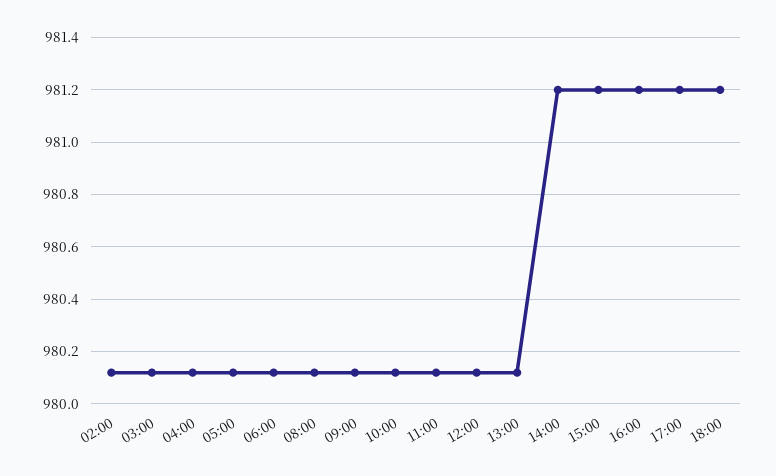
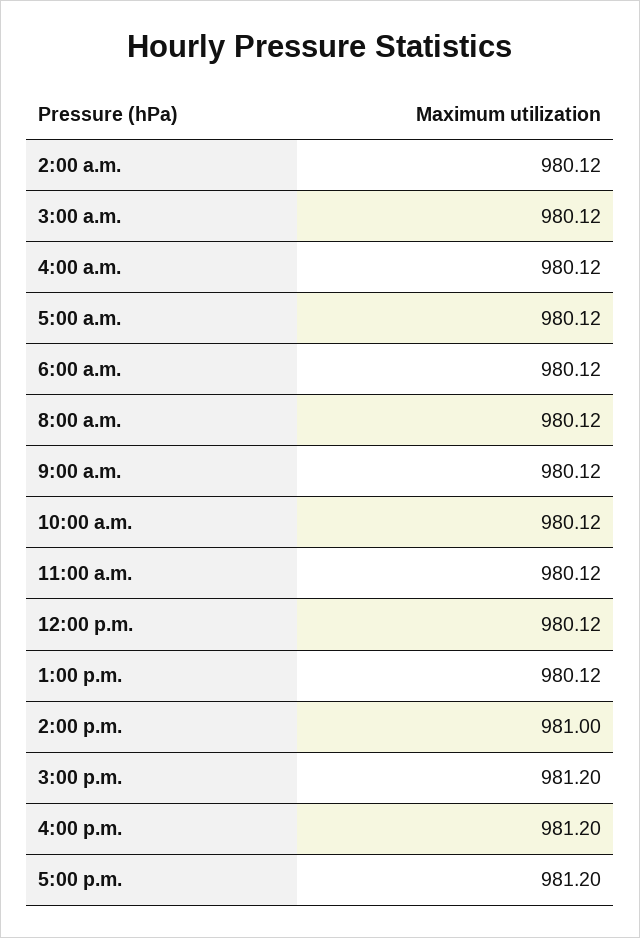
  {
    "02:00": 980.12,
    "03:00": 980.12,
    "04:00": 980.12,
    "05:00": 980.12,
    "06:00": 980.12,
    "08:00": 980.12,
    "09:00": 980.12,
    "10:00": 980.12,
    "11:00": 980.12,
    "12:00": 980.12,
    "13:00": 980.12,
-   "14:00": 981.2,
+   "14:00": 981,
    "15:00": 981.2,
    "16:00": 981.2,
-   "17:00": 981.2,
+   "17:00": 981.2
-   "18:00": 981.2
  }

